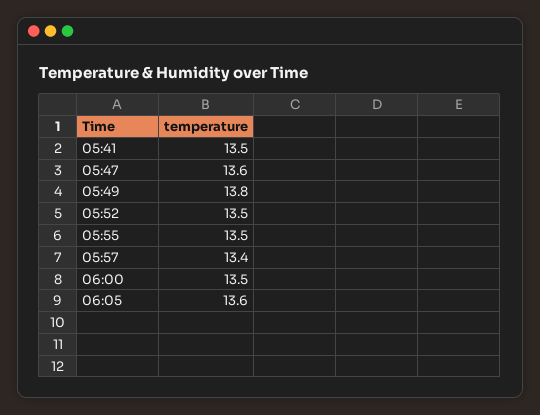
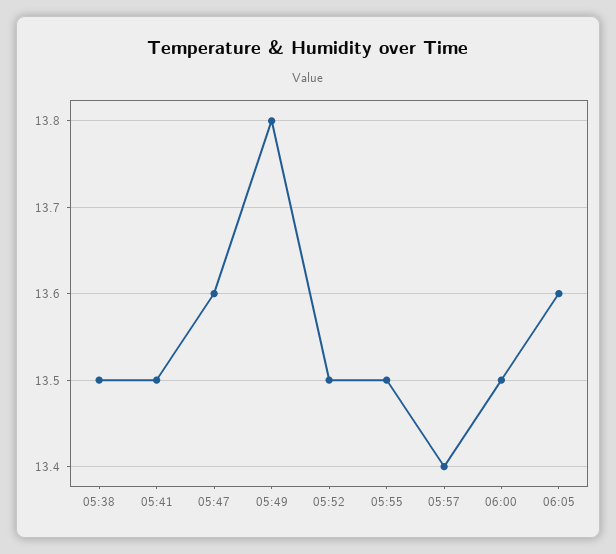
  {
    "05:41": 13.5,
    "05:47": 13.6,
    "05:49": 13.8,
    "05:52": 13.5,
    "05:55": 13.5,
    "05:57": 13.4,
    "06:00": 13.5,
-   "06:05": 13.6
+   "06:05": 13.6,
+   "05:38": 13.5
  }

